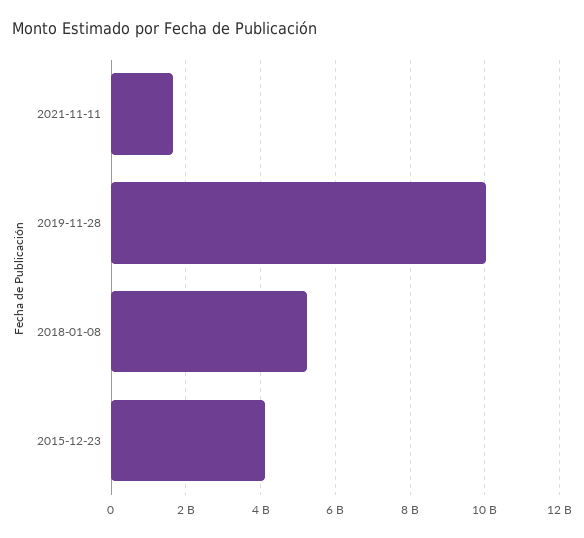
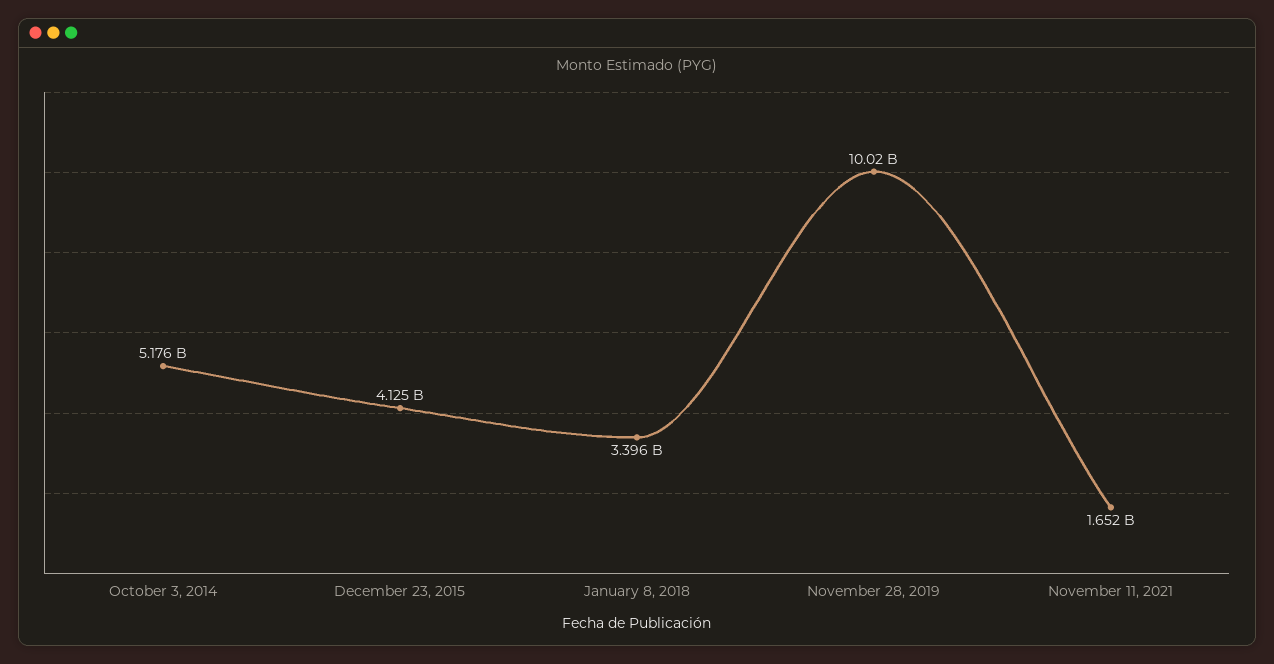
  {
    "2021-11-11": 1652000000,
    "2019-11-28": 10020000000,
-   "2018-01-08": 5200000000,
+   "2018-01-08": 3396000000,
-   "2015-12-23": 4125000000
+   "2015-12-23": 4125000000,
+   "October 3, 2014": 5176000000
  }

